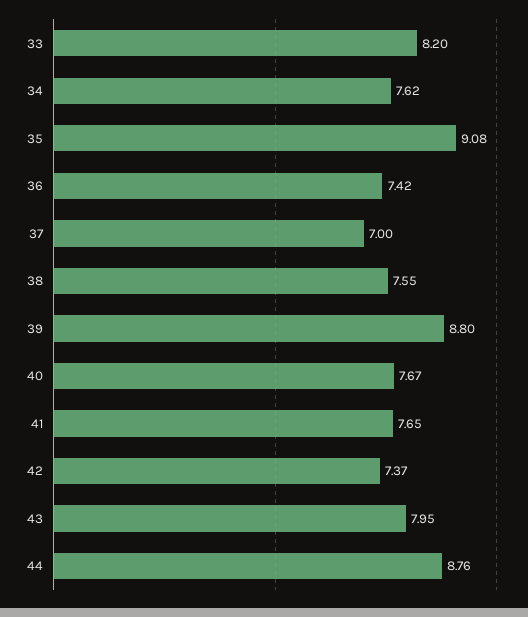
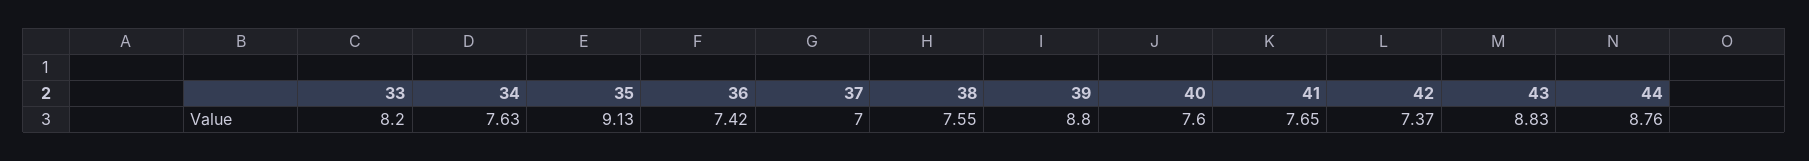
  {
    "33": 8.2,
-   "34": 7.62,
+   "34": 7.63,
-   "35": 9.08,
+   "35": 9.13,
    "36": 7.42,
    "37": 7,
    "38": 7.55,
    "39": 8.8,
-   "40": 7.67,
+   "40": 7.6,
    "41": 7.65,
    "42": 7.37,
-   "43": 7.95,
+   "43": 8.83,
    "44": 8.76
  }

